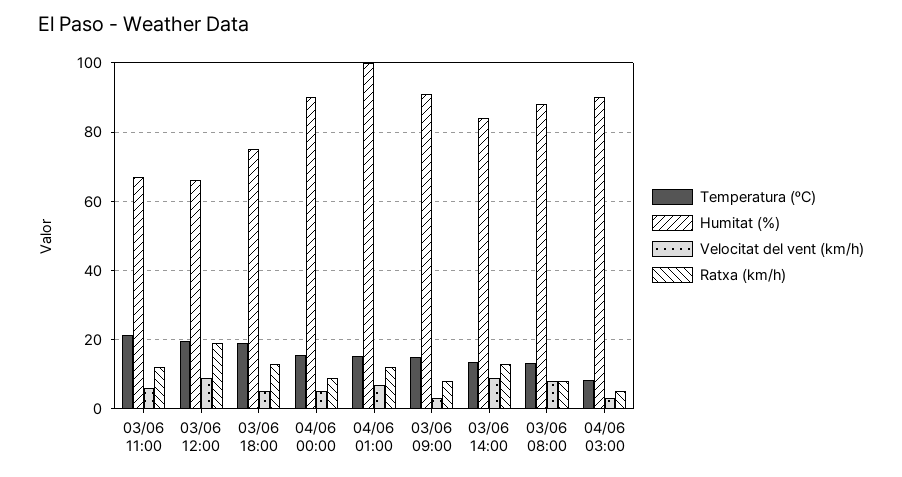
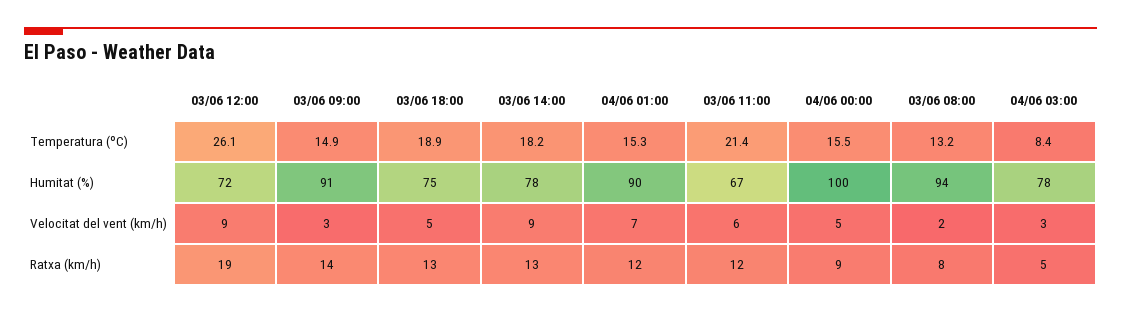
  {
    "Temperatura (ºC)": {
      "03/06 11:00": 21.4,
-     "03/06 12:00": 20,
+     "03/06 12:00": 26.1,
      "03/06 18:00": 18.9,
      "04/06 00:00": 15.5,
      "04/06 01:00": 15.3,
      "03/06 09:00": 14.9,
-     "03/06 14:00": 14,
+     "03/06 14:00": 18.2,
      "03/06 08:00": 13.2,
      "04/06 03:00": 8.4
    },
    "Humitat (%)": {
      "03/06 11:00": 67,
-     "03/06 12:00": 66,
+     "03/06 12:00": 72,
      "03/06 18:00": 75,
-     "04/06 00:00": 90,
+     "04/06 00:00": 100,
-     "04/06 01:00": 100,
+     "04/06 01:00": 90,
      "03/06 09:00": 91,
-     "03/06 14:00": 84,
+     "03/06 14:00": 78,
-     "03/06 08:00": 88,
+     "03/06 08:00": 94,
-     "04/06 03:00": 90
+     "04/06 03:00": 78
    },
    "Velocitat del vent (km/h)": {
      "03/06 11:00": 6,
      "03/06 12:00": 9,
      "03/06 18:00": 5,
      "04/06 00:00": 5,
      "04/06 01:00": 7,
      "03/06 09:00": 3,
      "03/06 14:00": 9,
-     "03/06 08:00": 8,
+     "03/06 08:00": 2,
      "04/06 03:00": 3
    },
    "Ratxa (km/h)": {
      "03/06 11:00": 12,
      "03/06 12:00": 19,
      "03/06 18:00": 13,
      "04/06 00:00": 9,
      "04/06 01:00": 12,
-     "03/06 09:00": 8,
+     "03/06 09:00": 14,
      "03/06 14:00": 13,
      "03/06 08:00": 8,
      "04/06 03:00": 5
    }
  }

